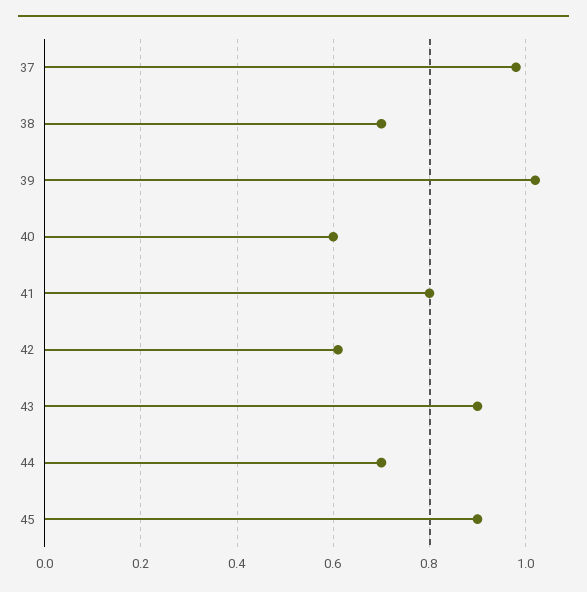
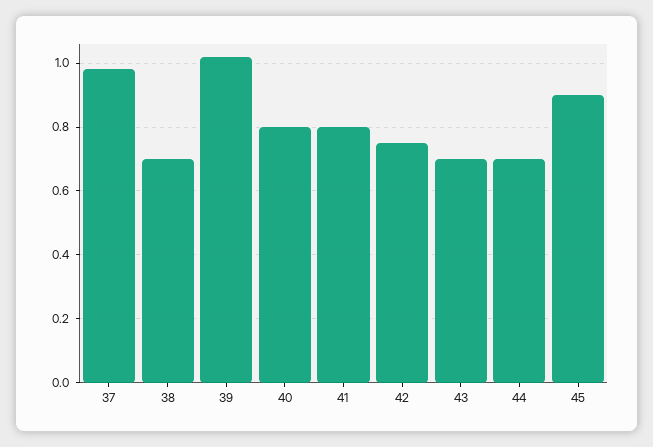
  {
    "37": 1,
    "38": 0.7,
    "39": 1,
-   "40": 0.6,
+   "40": 0.8,
    "41": 0.8,
-   "42": 0.6,
+   "42": 0.75,
-   "43": 0.9,
+   "43": 0.7,
    "44": 0.7,
    "45": 0.9
  }

